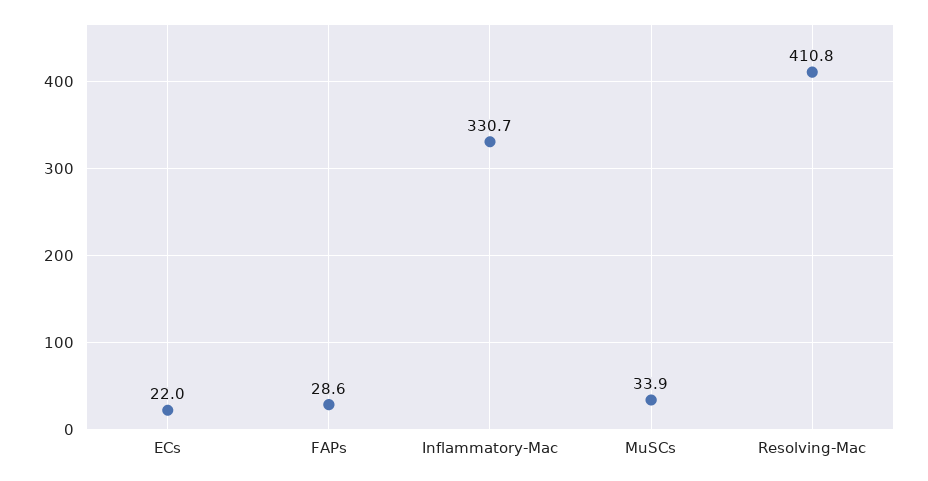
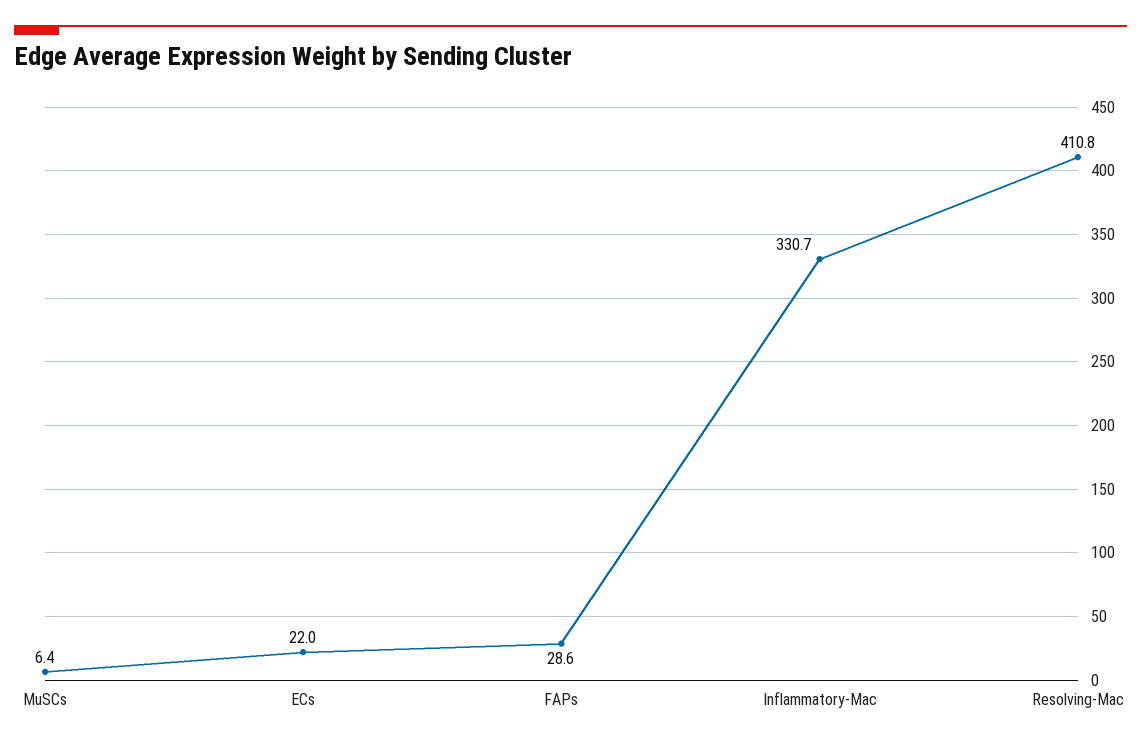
  {
    "ECs": 22,
    "FAPs": 28.6,
    "Inflammatory-Mac": 330.7,
-   "MuSCs": 33.9,
+   "MuSCs": 6.4,
    "Resolving-Mac": 410.8
  }

